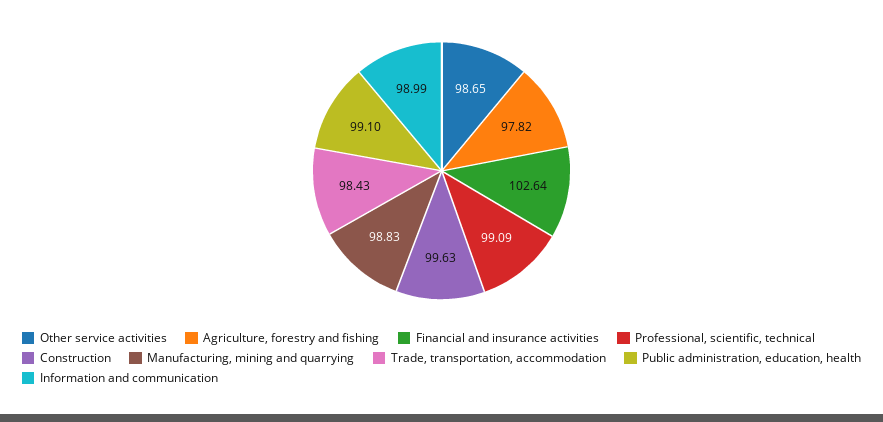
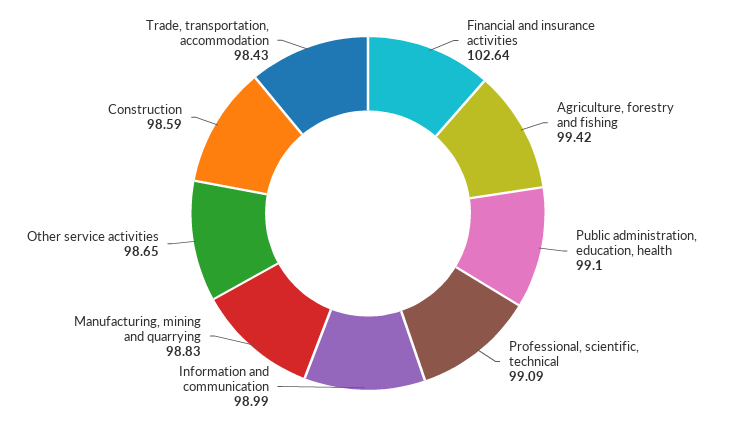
  {
    "Other service activities": 98.65,
-   "Agriculture, forestry and fishing": 97.82,
+   "Agriculture, forestry and fishing": 99.42,
    "Financial and insurance activities": 102.64,
    "Professional, scientific, technical": 99.09,
-   "Construction": 99.63,
+   "Construction": 98.59,
    "Manufacturing, mining and quarrying": 98.83,
    "Trade, transportation, accommodation": 98.43,
    "Public administration, education, health": 99.1,
    "Information and communication": 98.99
  }

